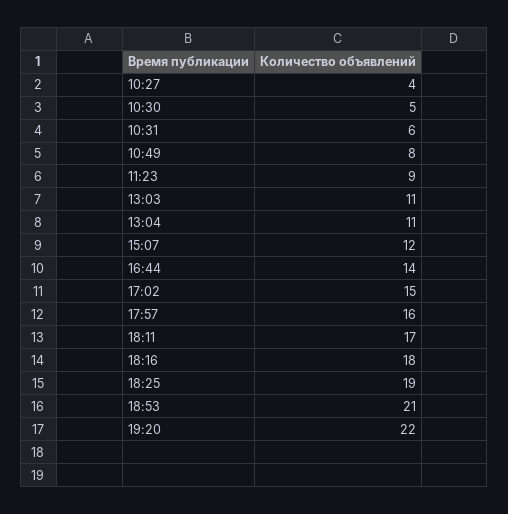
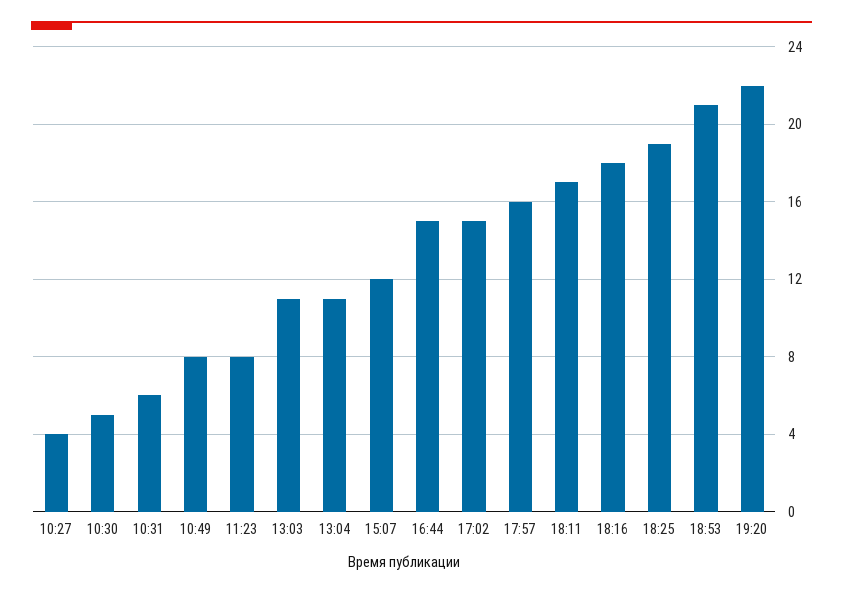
  {
    "10:27": 4,
    "10:30": 5,
    "10:31": 6,
    "10:49": 8,
-   "11:23": 9,
+   "11:23": 8,
    "13:03": 11,
    "13:04": 11,
    "15:07": 12,
-   "16:44": 14,
+   "16:44": 15,
    "17:02": 15,
    "17:57": 16,
    "18:11": 17,
    "18:16": 18,
    "18:25": 19,
    "18:53": 21,
    "19:20": 22
  }

